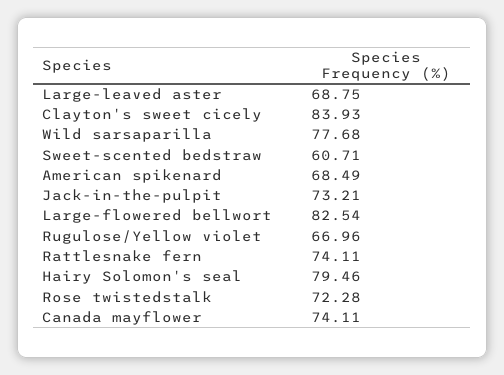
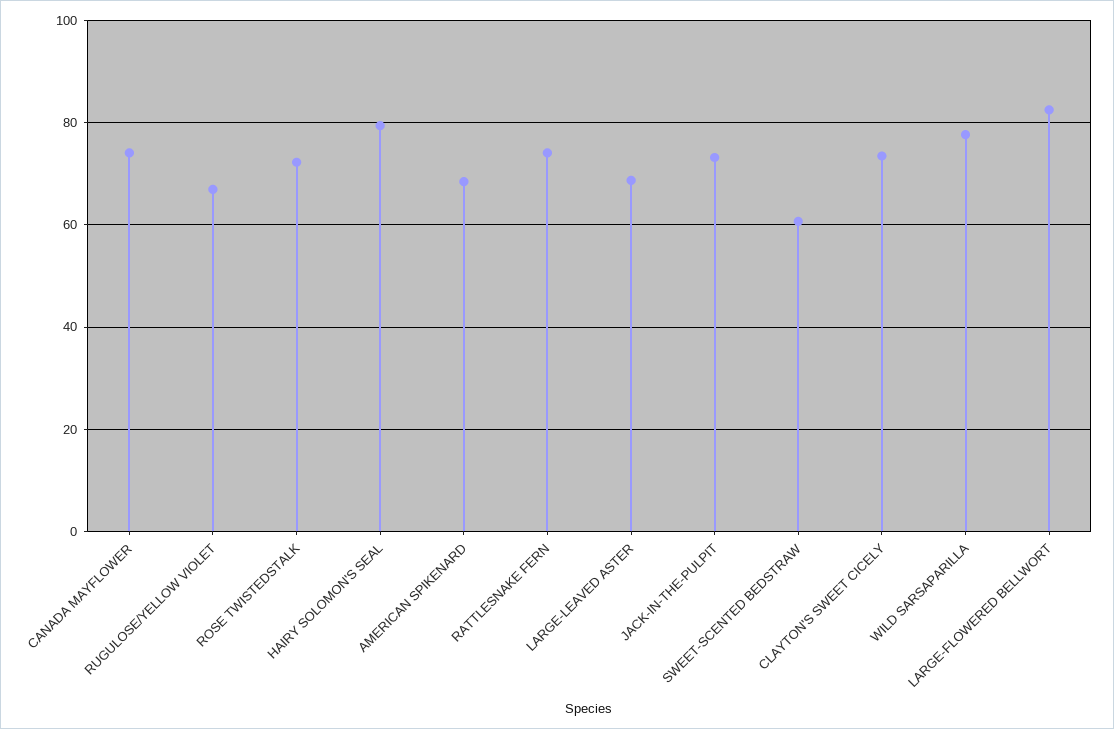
  {
    "Large-leaved aster": 68.75,
-   "Clayton's sweet cicely": 83.93,
+   "Clayton's sweet cicely": 74,
    "Wild sarsaparilla": 77.68,
    "Sweet-scented bedstraw": 60.71,
    "American spikenard": 68.49,
    "Jack-in-the-pulpit": 73.21,
    "Large-flowered bellwort": 82.54,
    "Rugulose/Yellow violet": 66.96,
    "Rattlesnake fern": 74.11,
    "Hairy Solomon's seal": 79.46,
    "Rose twistedstalk": 72.28,
    "Canada mayflower": 74.11
  }

